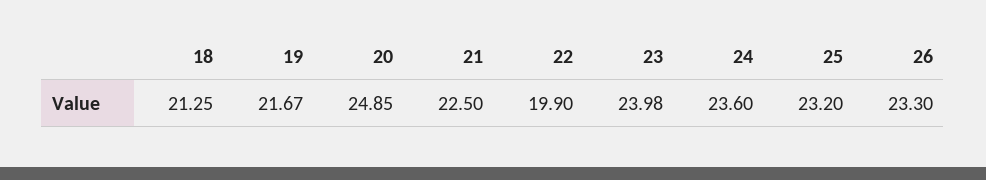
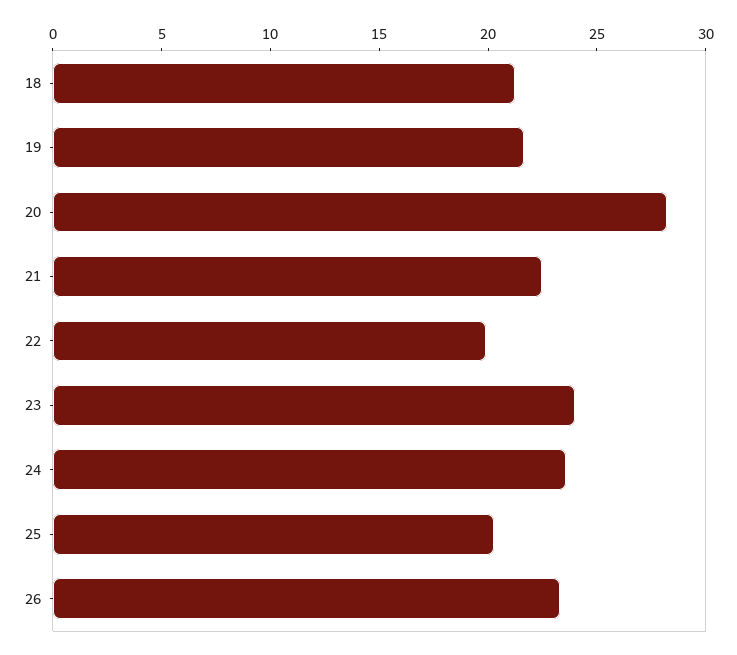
  {
    "18": 21.25,
    "19": 21.67,
-   "20": 24.85,
+   "20": 28,
    "21": 22.5,
    "22": 19.9,
    "23": 23.98,
    "24": 23.6,
-   "25": 23.2,
+   "25": 20,
    "26": 23.3
  }

